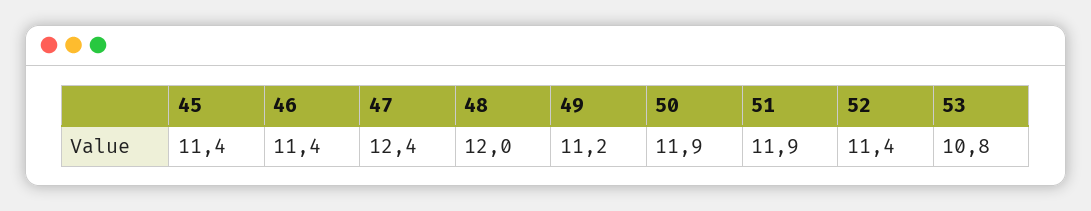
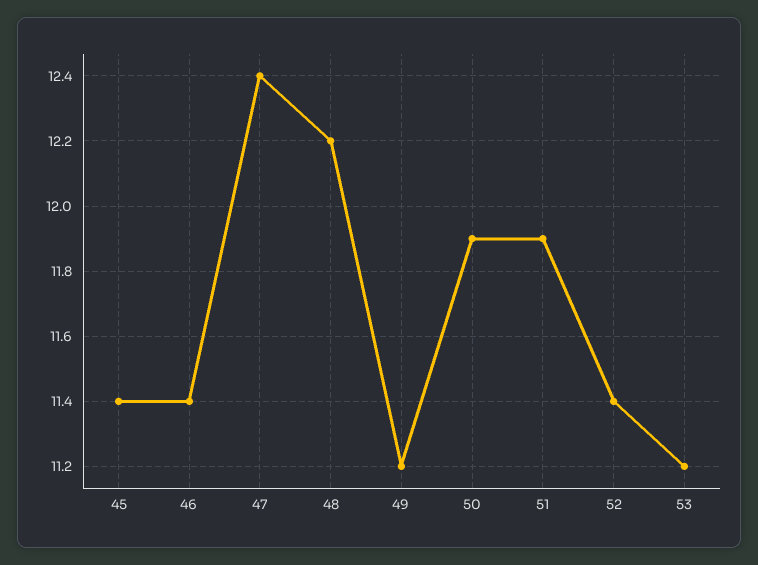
  {
    "45": 11.4,
    "46": 11.4,
    "47": 12.4,
-   "48": 12,
+   "48": 12.2,
    "49": 11.2,
    "50": 11.9,
    "51": 11.9,
    "52": 11.4,
-   "53": 10.8
+   "53": 11.2
  }

